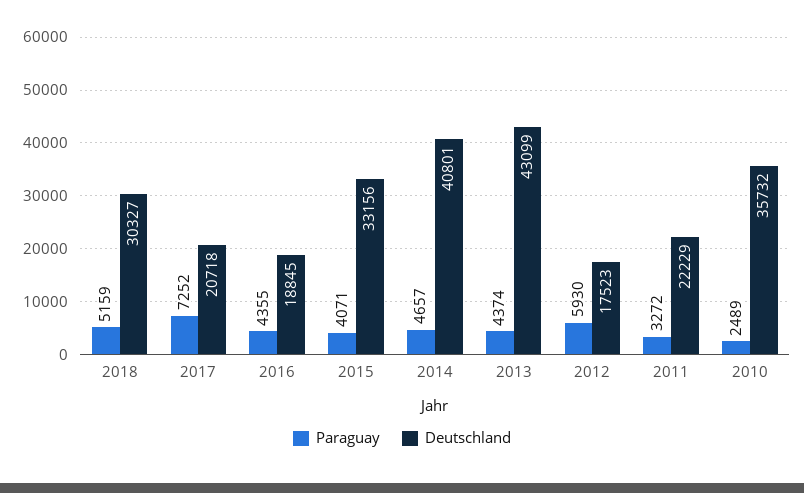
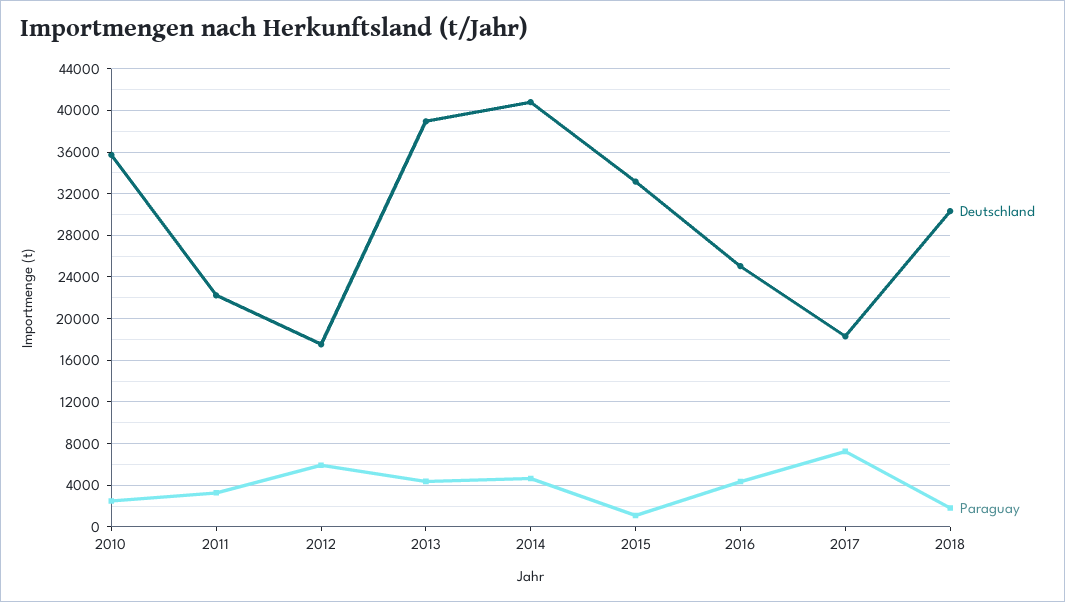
  {
    "Paraguay": {
-     "2018": 5159,
+     "2018": 2000,
      "2017": 7252,
      "2016": 4355,
-     "2015": 4071,
+     "2015": 1000,
      "2014": 4657,
      "2013": 4374,
      "2012": 5930,
      "2011": 3272,
      "2010": 2489
    },
    "Deutschland": {
      "2018": 30327,
-     "2017": 20718,
+     "2017": 18000,
-     "2016": 18845,
+     "2016": 25000,
      "2015": 33156,
      "2014": 40801,
-     "2013": 43099,
+     "2013": 39000,
      "2012": 17523,
      "2011": 22229,
      "2010": 35732
    }
  }

